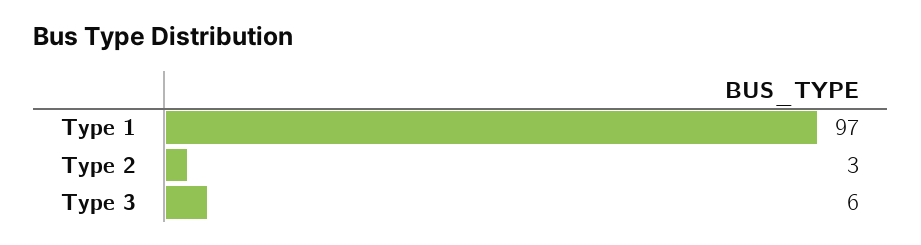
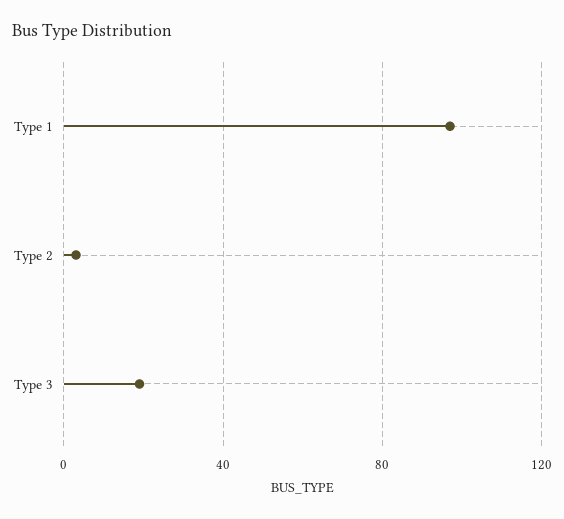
  {
    "Type 1": 97,
    "Type 2": 3,
-   "Type 3": 6
+   "Type 3": 20
  }

